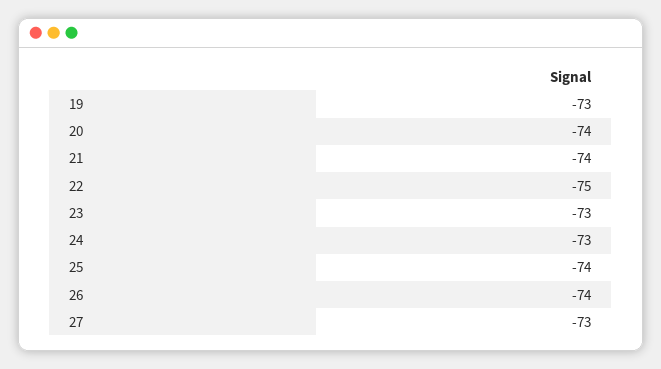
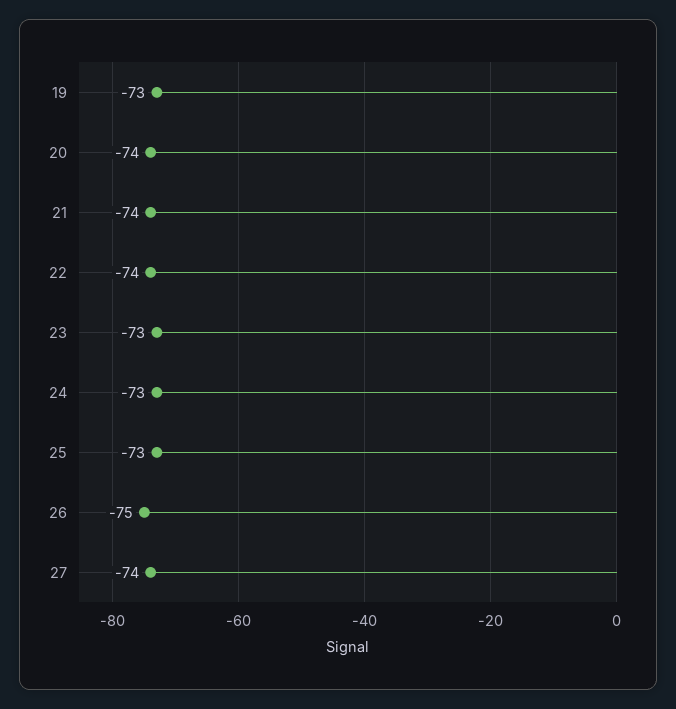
  {
    "19": -73,
    "20": -74,
    "21": -74,
-   "22": -75,
+   "22": -74,
    "23": -73,
    "24": -73,
-   "25": -74,
+   "25": -73,
-   "26": -74,
+   "26": -75,
-   "27": -73
+   "27": -74
  }

